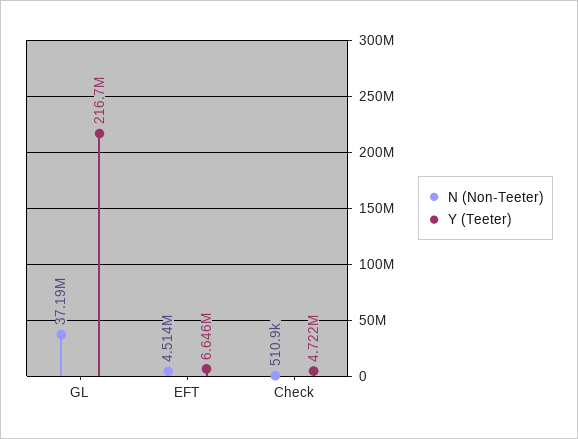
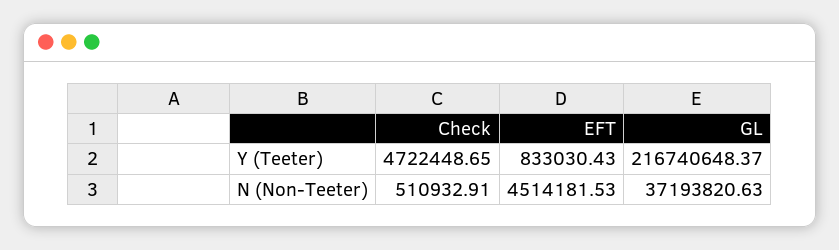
  {
    "N (Non-Teeter)": {
      "GL": 37193820.63,
      "EFT": 4514181.53,
      "Check": 510932.91
    },
    "Y (Teeter)": {
      "GL": 216740648.37,
-     "EFT": 6646000,
+     "EFT": 833030.43,
      "Check": 4722448.65
    }
  }

